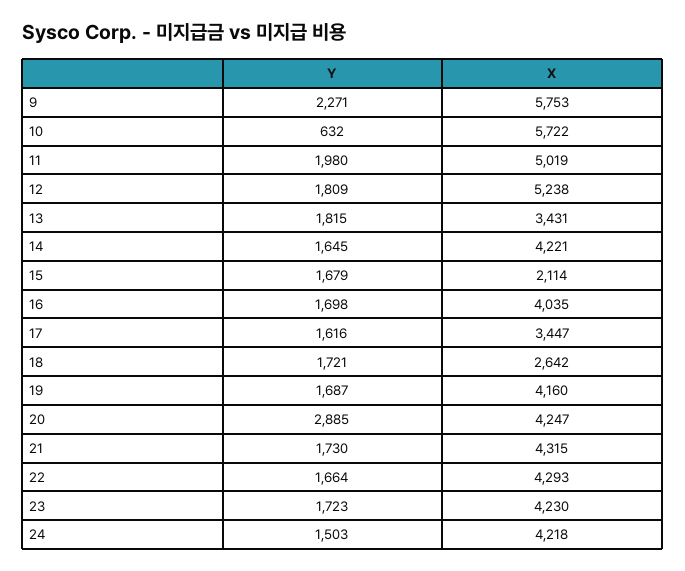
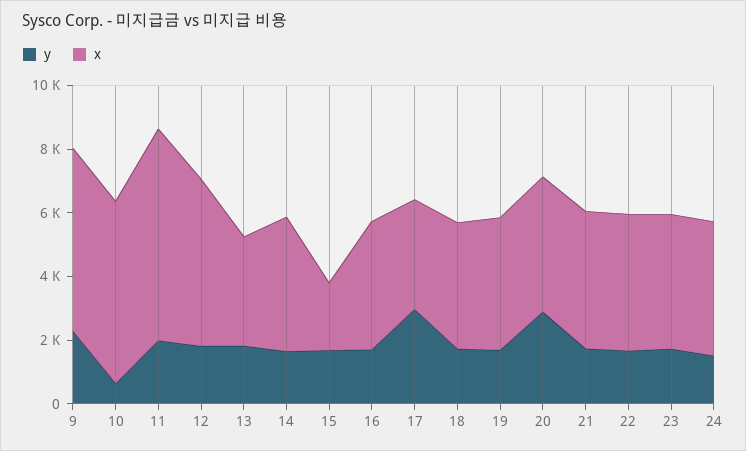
  {
    "Y": {
      "9": 2271,
      "10": 632,
      "11": 1980,
      "12": 1809,
      "13": 1815,
      "14": 1645,
      "15": 1679,
      "16": 1698,
-     "17": 1616,
+     "17": 3000,
      "18": 1721,
      "19": 1687,
      "20": 2885,
      "21": 1730,
      "22": 1664,
      "23": 1723,
      "24": 1503
    },
    "X": {
      "9": 5753,
      "10": 5722,
-     "11": 5019,
+     "11": 6500,
      "12": 5238,
      "13": 3431,
      "14": 4221,
      "15": 2114,
      "16": 4035,
      "17": 3447,
-     "18": 2642,
+     "18": 4000,
      "19": 4160,
      "20": 4247,
      "21": 4315,
      "22": 4293,
      "23": 4230,
      "24": 4218
    }
  }

